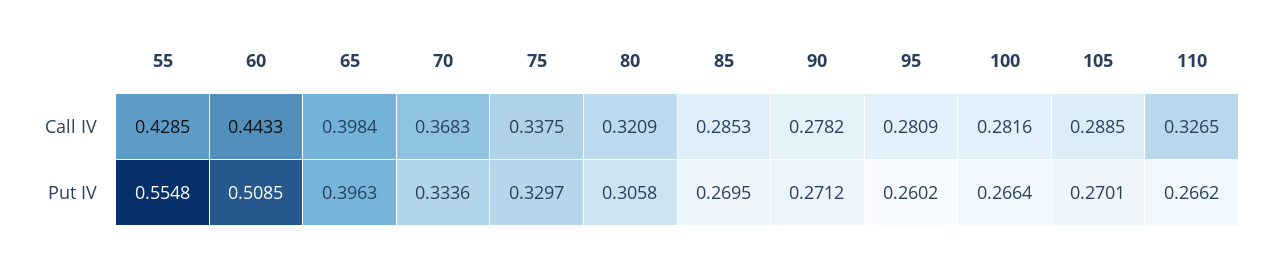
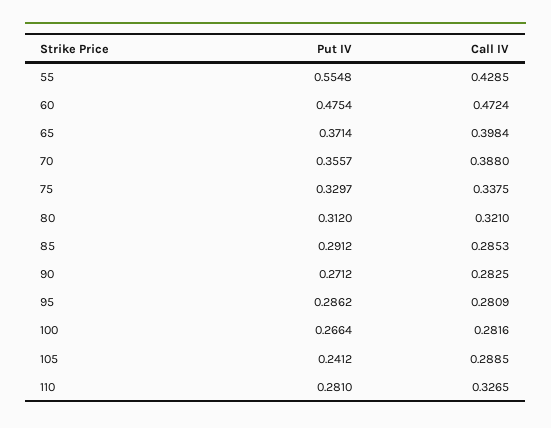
  {
    "55": {
      "Call IV": 0.4285,
      "Put IV": 0.5548
    },
    "60": {
-     "Call IV": 0.4433,
+     "Call IV": 0.4724,
-     "Put IV": 0.5085
+     "Put IV": 0.4754
    },
    "65": {
      "Call IV": 0.3984,
-     "Put IV": 0.3963
+     "Put IV": 0.3714
    },
    "70": {
-     "Call IV": 0.3683,
+     "Call IV": 0.388,
-     "Put IV": 0.3336
+     "Put IV": 0.3557
    },
    "75": {
      "Call IV": 0.3375,
      "Put IV": 0.3297
    },
    "80": {
-     "Call IV": 0.3209,
+     "Call IV": 0.321,
-     "Put IV": 0.3058
+     "Put IV": 0.312
    },
    "85": {
      "Call IV": 0.2853,
-     "Put IV": 0.2695
+     "Put IV": 0.2912
    },
    "90": {
-     "Call IV": 0.2782,
+     "Call IV": 0.2825,
      "Put IV": 0.2712
    },
    "95": {
      "Call IV": 0.2809,
-     "Put IV": 0.2602
+     "Put IV": 0.2862
    },
    "100": {
      "Call IV": 0.2816,
      "Put IV": 0.2664
    },
    "105": {
      "Call IV": 0.2885,
-     "Put IV": 0.2701
+     "Put IV": 0.2412
    },
    "110": {
      "Call IV": 0.3265,
-     "Put IV": 0.2662
+     "Put IV": 0.281
    }
  }

